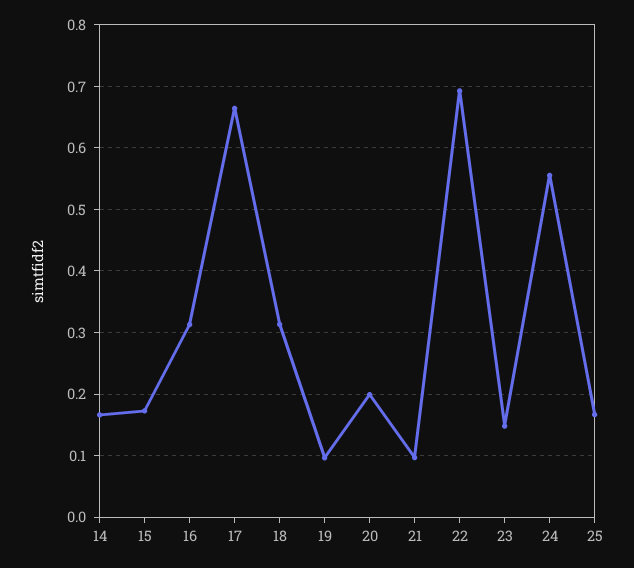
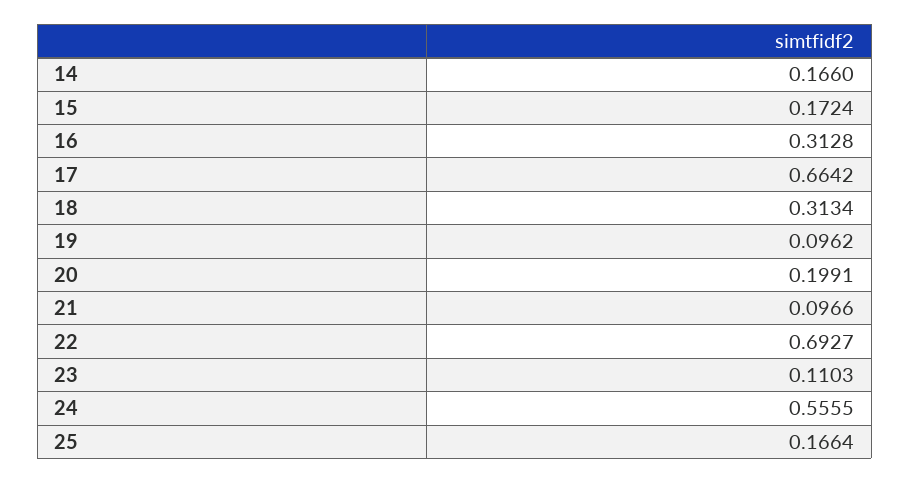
  {
    "14": 0.166,
    "15": 0.1724,
    "16": 0.3128,
    "17": 0.6642,
    "18": 0.3134,
    "19": 0.0962,
    "20": 0.1991,
    "21": 0.0966,
    "22": 0.6927,
-   "23": 0.15,
+   "23": 0.1103,
    "24": 0.5555,
    "25": 0.1664
  }

